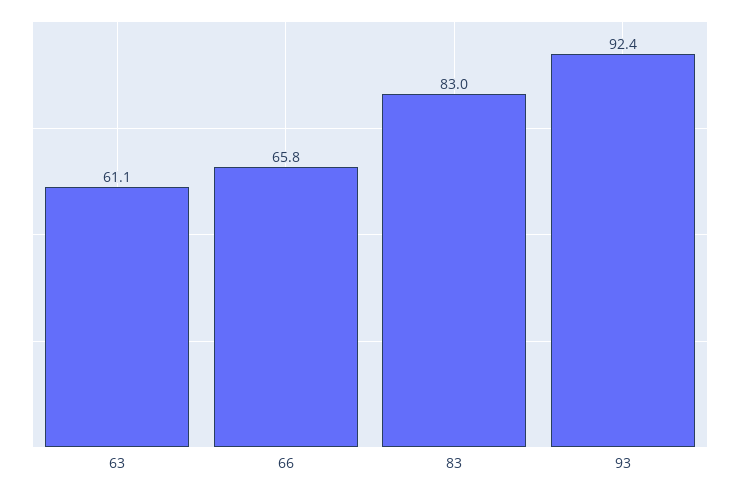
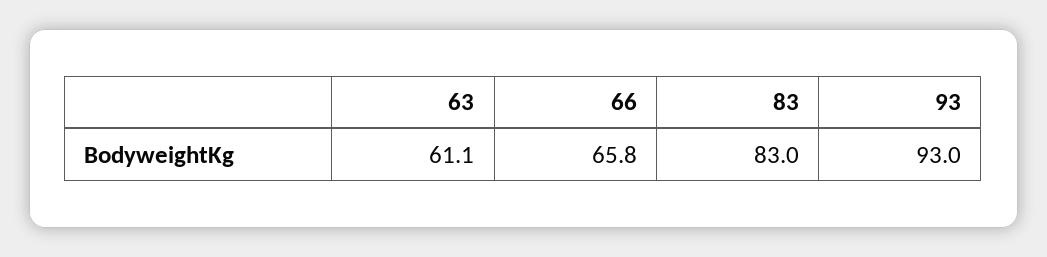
  {
    "63": 61.1,
    "66": 65.8,
    "83": 83,
-   "93": 92.4
+   "93": 93
  }

